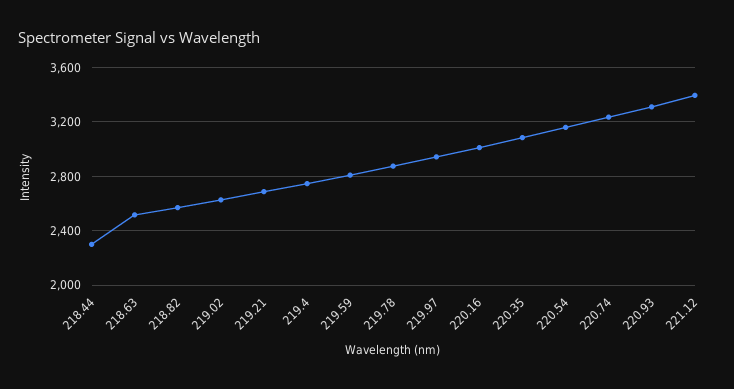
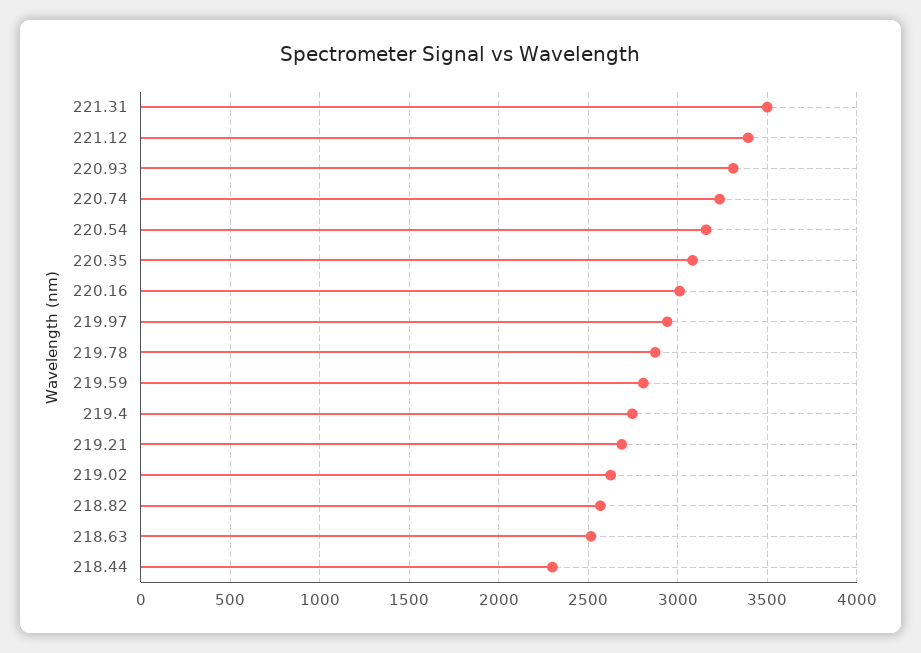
  {
    "218.44": 2300,
    "218.63": 2500,
    "218.82": 2550,
    "219.02": 2650,
    "219.21": 2700,
    "219.4": 2750,
    "219.59": 2800,
    "219.78": 2850,
    "219.97": 2950,
    "220.16": 3000,
    "220.35": 3100,
    "220.54": 3150,
    "220.74": 3250,
    "220.93": 3300,
-   "221.12": 3400
+   "221.12": 3400,
+   "221.31": 3500
  }

